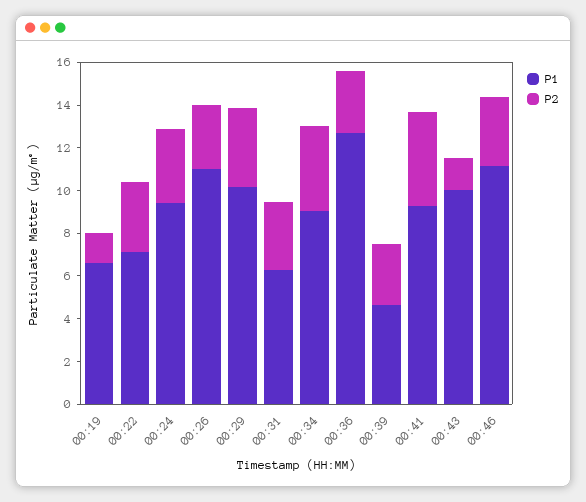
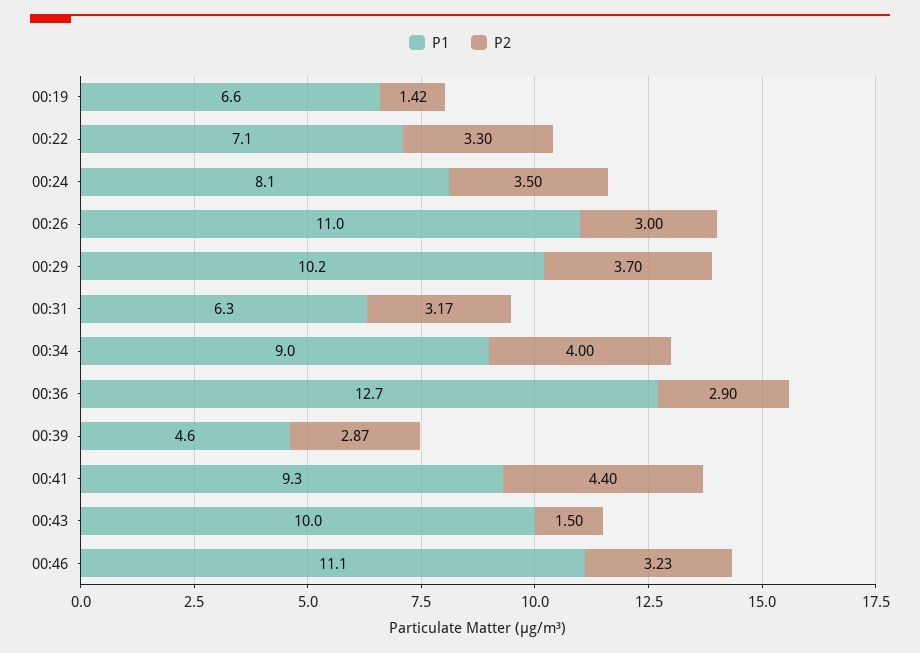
  {
    "P1": {
      "00:19": 6.6,
      "00:22": 7.1,
-     "00:24": 9.5,
+     "00:24": 8.1,
      "00:26": 11,
      "00:29": 10.2,
      "00:31": 6.3,
      "00:34": 9,
      "00:36": 12.7,
      "00:39": 4.6,
      "00:41": 9.3,
      "00:43": 10,
      "00:46": 11.1
    },
    "P2": {
      "00:19": 1.42,
      "00:22": 3.3,
      "00:24": 3.5,
      "00:26": 3,
      "00:29": 3.7,
      "00:31": 3.17,
      "00:34": 4,
      "00:36": 2.9,
      "00:39": 2.87,
      "00:41": 4.4,
      "00:43": 1.5,
      "00:46": 3.23
    }
  }

